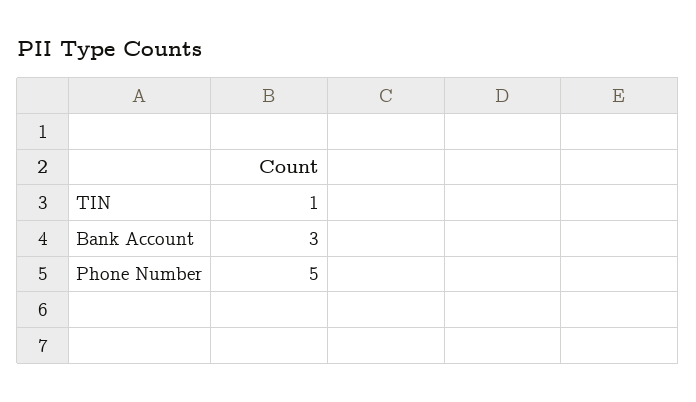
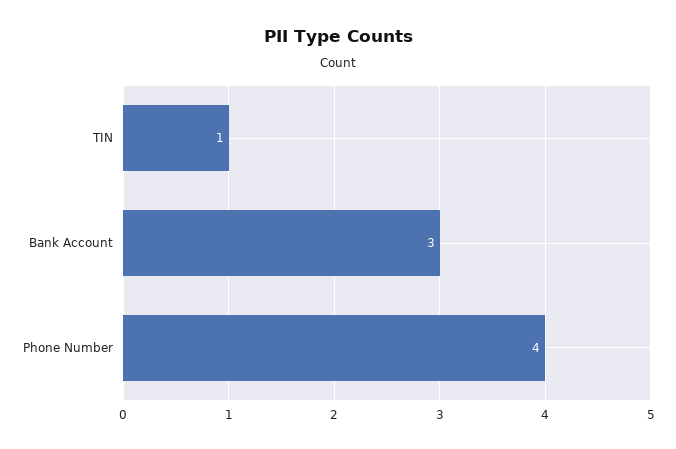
  {
    "TIN": 1,
    "Bank Account": 3,
-   "Phone Number": 5
+   "Phone Number": 4
  }

